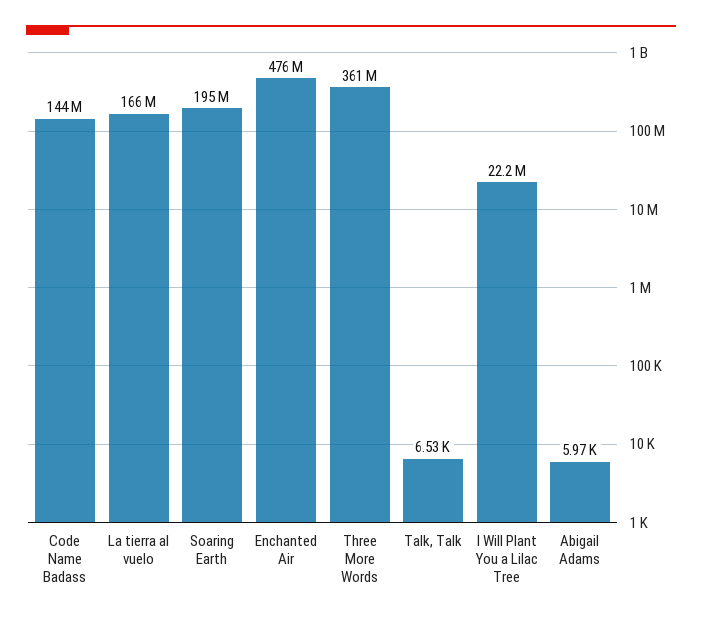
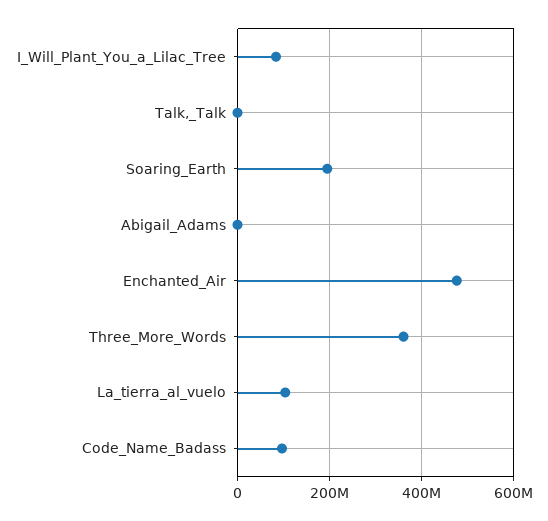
  {
-   "Code Name Badass": 144000000,
+   "Code Name Badass": 100000000,
-   "La tierra al vuelo": 166000000,
+   "La tierra al vuelo": 100000000,
    "Soaring Earth": 195000000,
    "Enchanted Air": 476000000,
    "Three More Words": 361000000,
    "Talk, Talk": 6530,
-   "I Will Plant You a Lilac Tree": 22200000,
+   "I Will Plant You a Lilac Tree": 80000000,
    "Abigail Adams": 5970
  }

